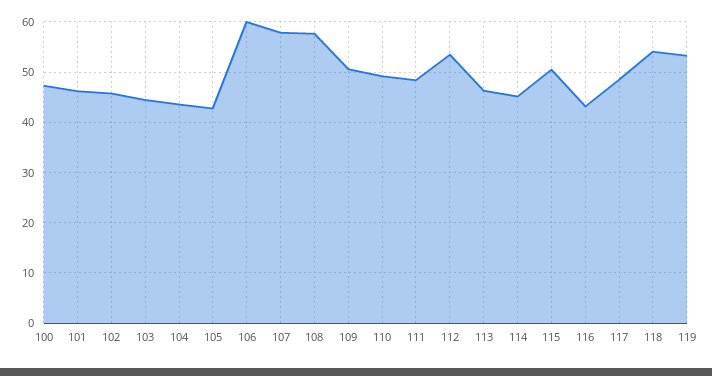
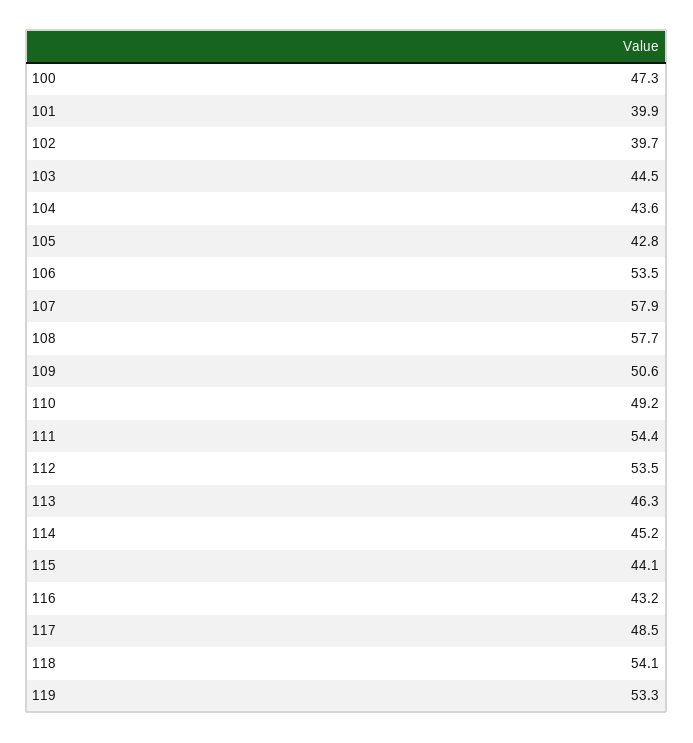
  {
    "100": 47.3,
-   "101": 46,
+   "101": 39.9,
-   "102": 46,
+   "102": 39.7,
    "103": 44.5,
    "104": 43.6,
    "105": 42.8,
-   "106": 60,
+   "106": 53.5,
    "107": 57.9,
    "108": 57.7,
    "109": 50.6,
    "110": 49.2,
-   "111": 48,
+   "111": 54.4,
    "112": 53.5,
    "113": 46.3,
    "114": 45.2,
-   "115": 50,
+   "115": 44.1,
    "116": 43.2,
    "117": 48.5,
    "118": 54.1,
    "119": 53.3
  }

